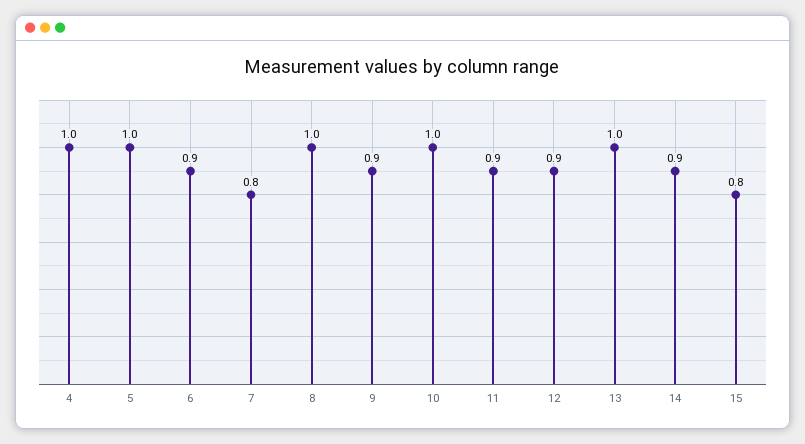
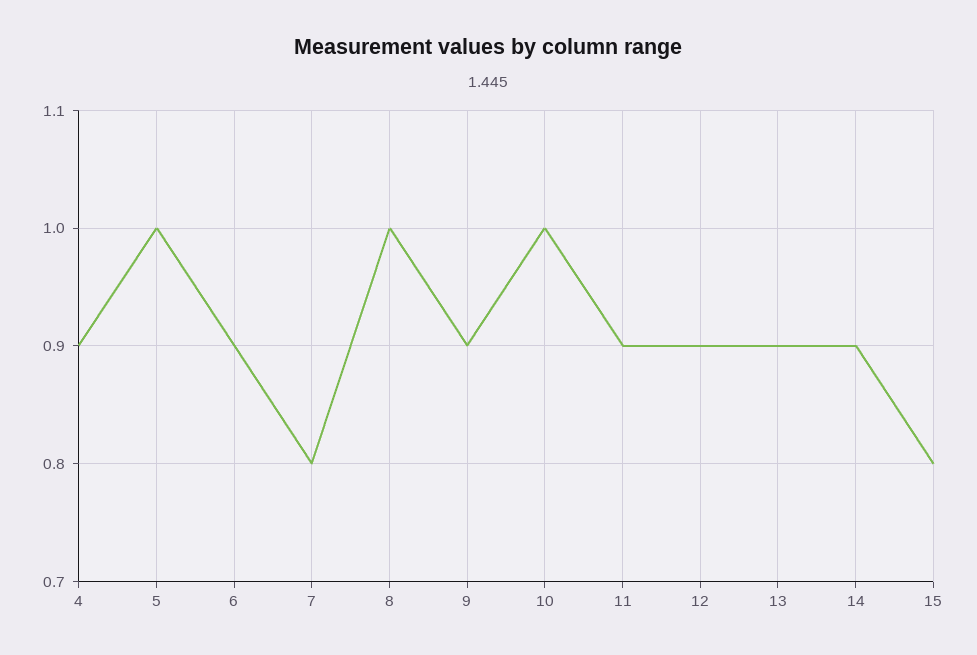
  {
-   "4": 1,
+   "4": 0.9,
    "5": 1,
    "6": 0.9,
    "7": 0.8,
    "8": 1,
    "9": 0.9,
    "10": 1,
    "11": 0.9,
    "12": 0.9,
-   "13": 1,
+   "13": 0.9,
    "14": 0.9,
    "15": 0.8
  }

